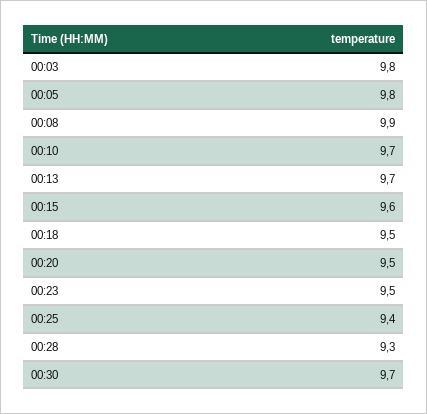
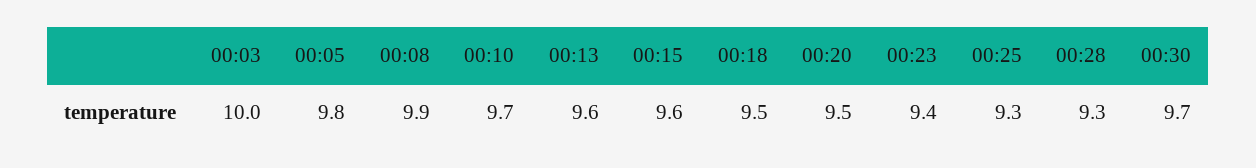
  {
-   "00:03": 9.8,
+   "00:03": 10,
    "00:05": 9.8,
    "00:08": 9.9,
    "00:10": 9.7,
-   "00:13": 9.7,
+   "00:13": 9.6,
    "00:15": 9.6,
    "00:18": 9.5,
    "00:20": 9.5,
-   "00:23": 9.5,
+   "00:23": 9.4,
-   "00:25": 9.4,
+   "00:25": 9.3,
    "00:28": 9.3,
    "00:30": 9.7
  }

